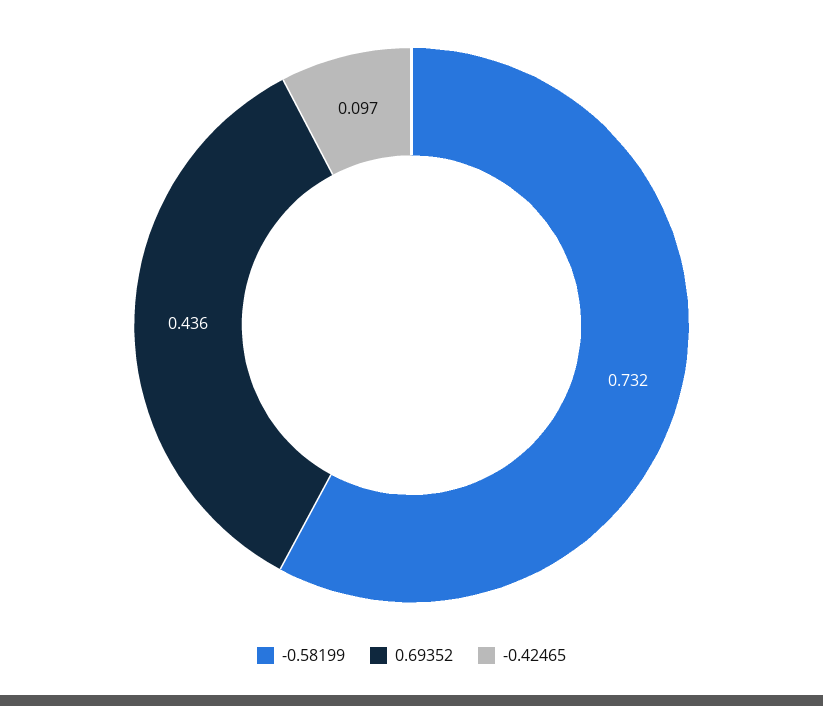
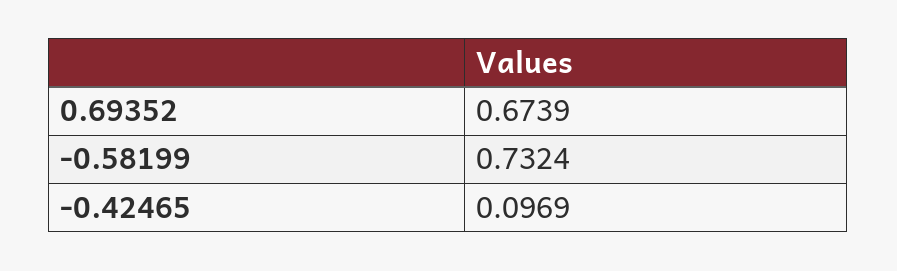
  {
    "-0.58199": 0.7324,
-   "0.69352": 0.436,
+   "0.69352": 0.6739,
    "-0.42465": 0.0969
  }

